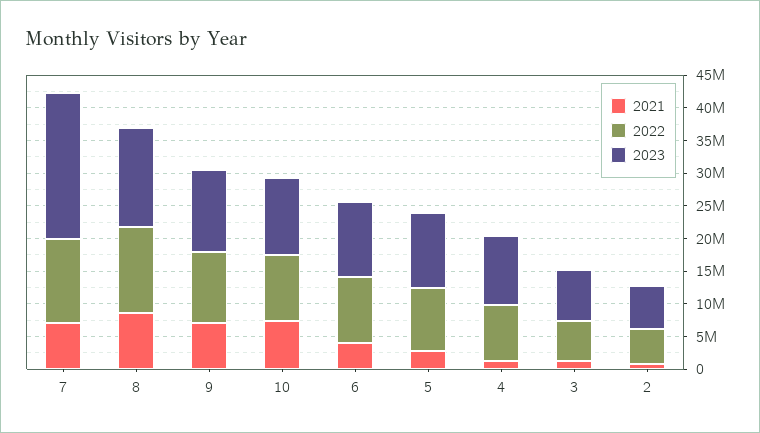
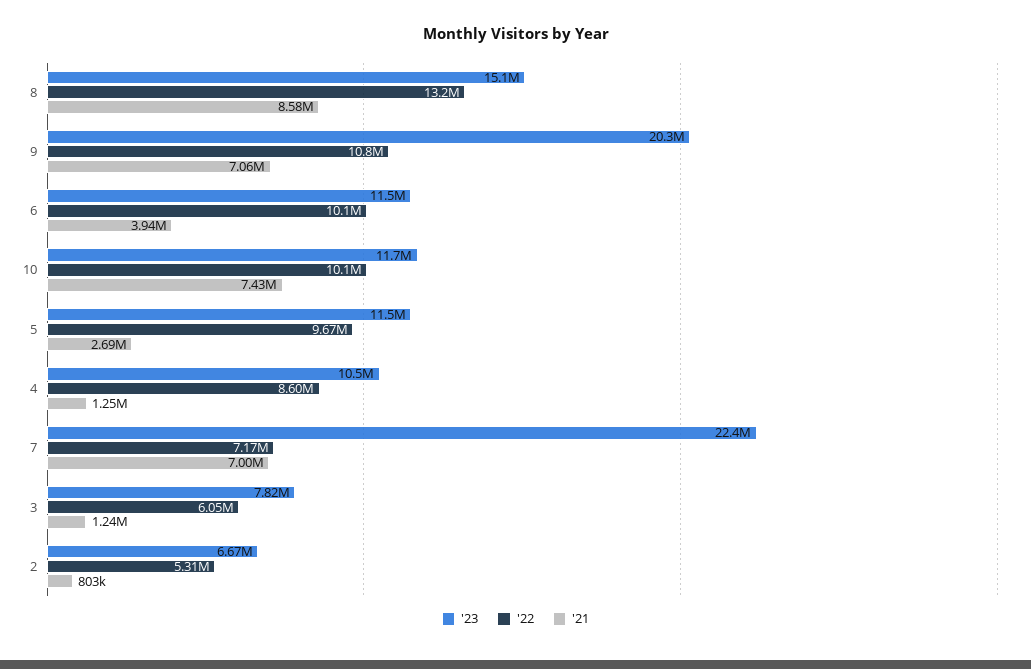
  {
    "2021": {
      "7": 7000000,
      "8": 8580000,
      "9": 7060000,
      "10": 7430000,
      "6": 3940000,
      "5": 2690000,
      "4": 1250000,
      "3": 1240000,
      "2": 803000
    },
    "2022": {
-     "7": 12500000,
+     "7": 7170000,
      "8": 13200000,
      "9": 10800000,
      "10": 10100000,
      "6": 10100000,
      "5": 9670000,
      "4": 8600000,
      "3": 6050000,
      "2": 5310000
    },
    "2023": {
      "7": 22400000,
      "8": 15100000,
-     "9": 12500000,
+     "9": 20300000,
      "10": 11700000,
      "6": 11500000,
      "5": 11500000,
      "4": 10500000,
      "3": 7820000,
      "2": 6670000
    }
  }

